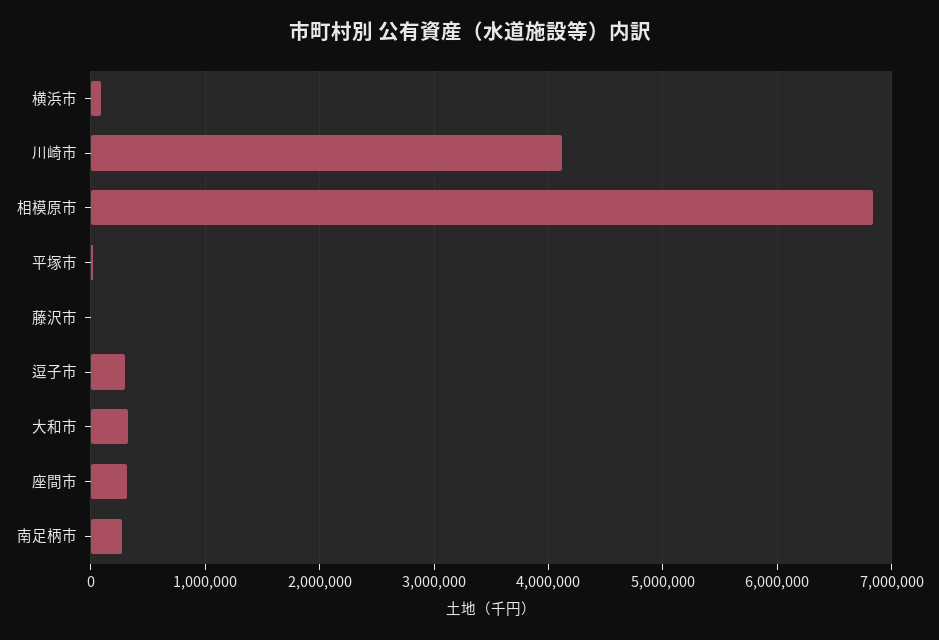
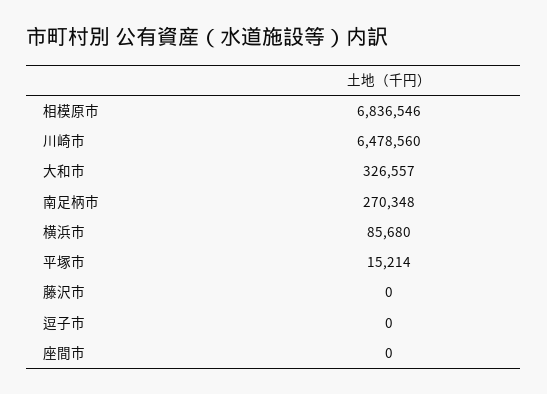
  {
    "横浜市": 85680,
-   "川崎市": 4100000,
+   "川崎市": 6478560,
    "相模原市": 6836546,
    "平塚市": 15214,
    "藤沢市": 0,
-   "逗子市": 300000,
+   "逗子市": 0,
    "大和市": 326557,
-   "座間市": 300000,
+   "座間市": 0,
    "南足柄市": 270348
  }

